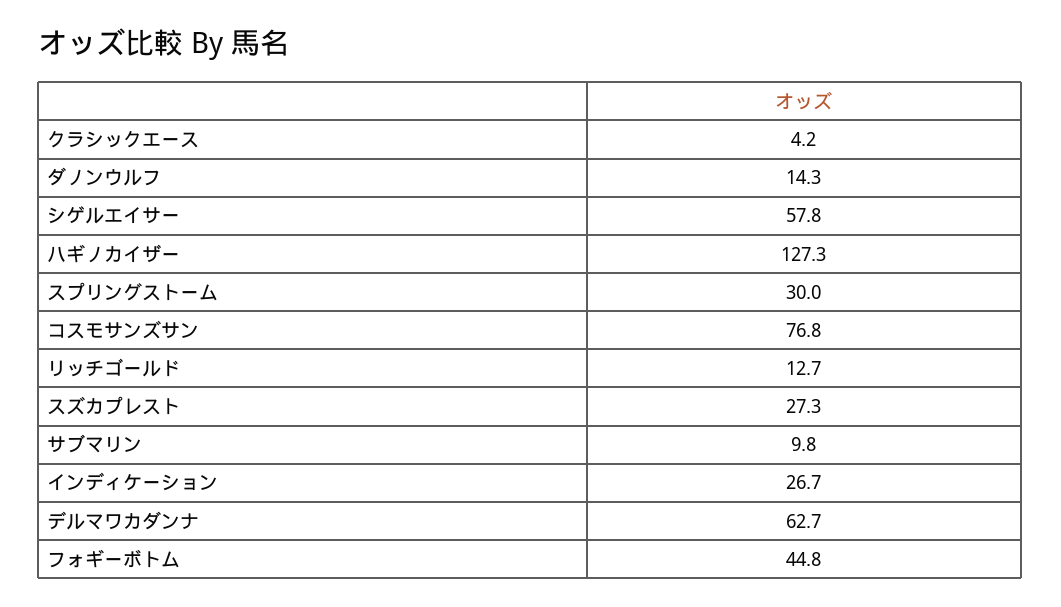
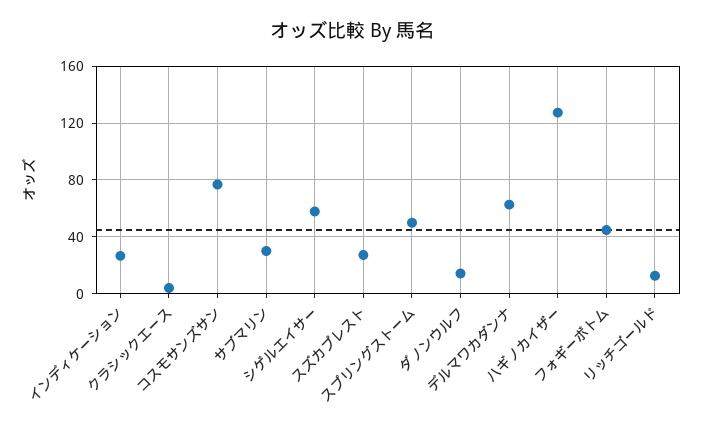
  {
    "クラシックエース": 4.2,
    "ダノンウルフ": 14.3,
    "シゲルエイサー": 57.8,
    "ハギノカイザー": 127.3,
-   "スプリングストーム": 30,
+   "スプリングストーム": 50,
    "コスモサンズサン": 76.8,
    "リッチゴールド": 12.7,
    "スズカプレスト": 27.3,
-   "サブマリン": 9.8,
+   "サブマリン": 30,
    "インディケーション": 26.7,
    "デルマワカダンナ": 62.7,
    "フォギーボトム": 44.8
  }

